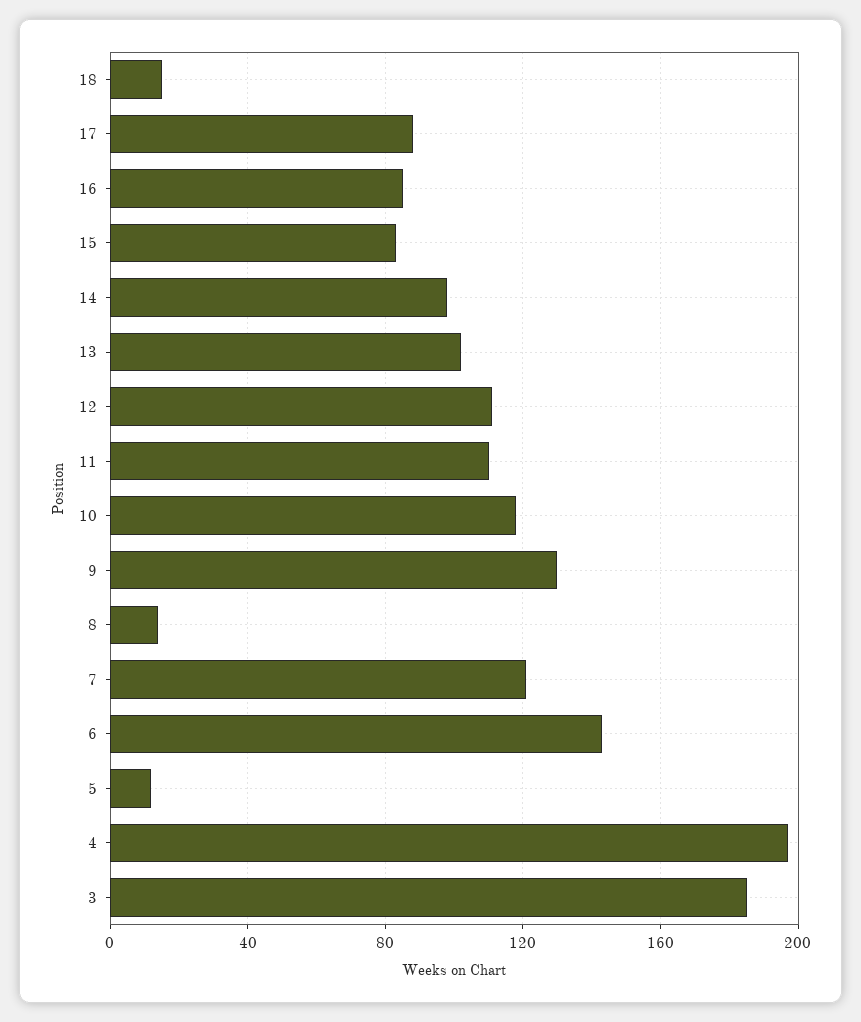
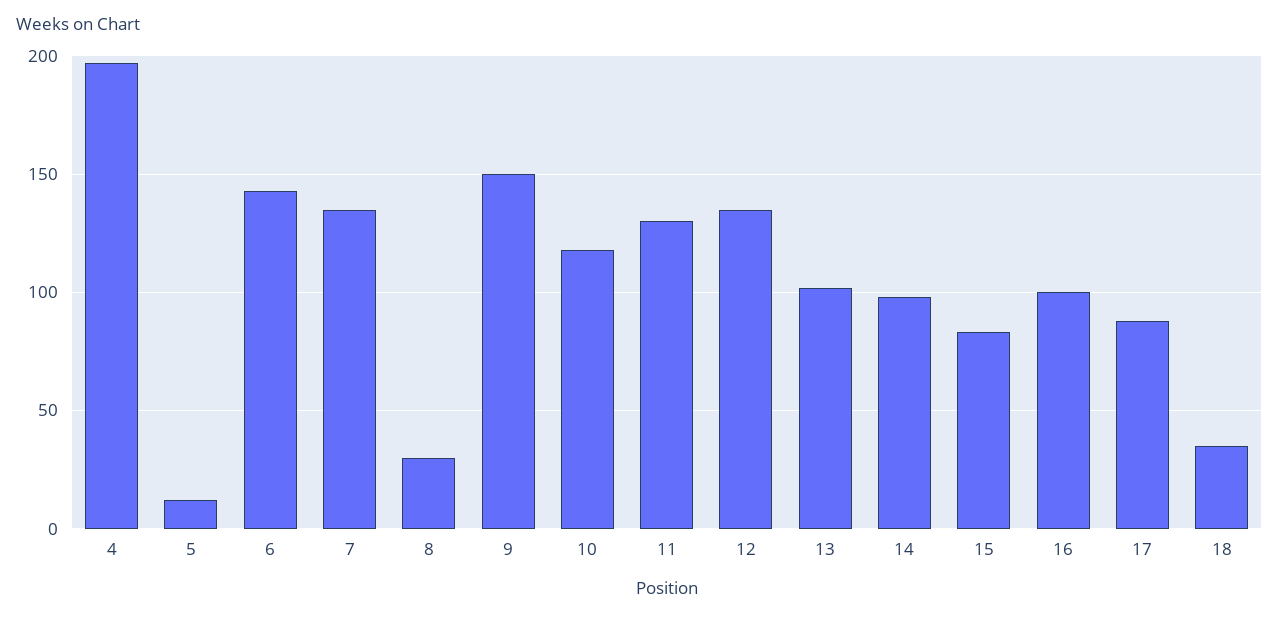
  {
-   "18": 15,
+   "18": 35,
    "17": 90,
-   "16": 85,
+   "16": 100,
    "15": 85,
    "14": 100,
    "13": 100,
-   "12": 110,
+   "12": 135,
-   "11": 110,
+   "11": 130,
    "10": 120,
-   "9": 130,
+   "9": 150,
-   "8": 15,
+   "8": 30,
-   "7": 120,
+   "7": 135,
    "6": 145,
    "5": 10,
-   "4": 195,
+   "4": 195
-   "3": 185
  }

